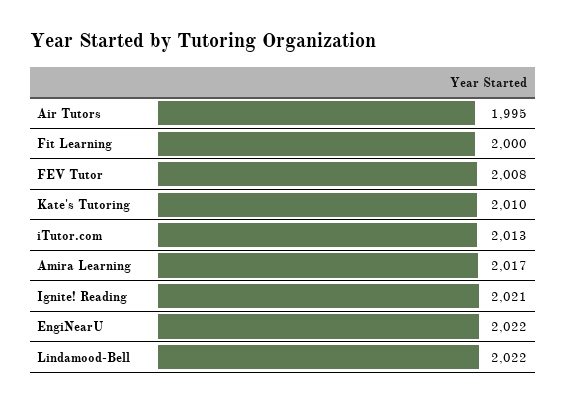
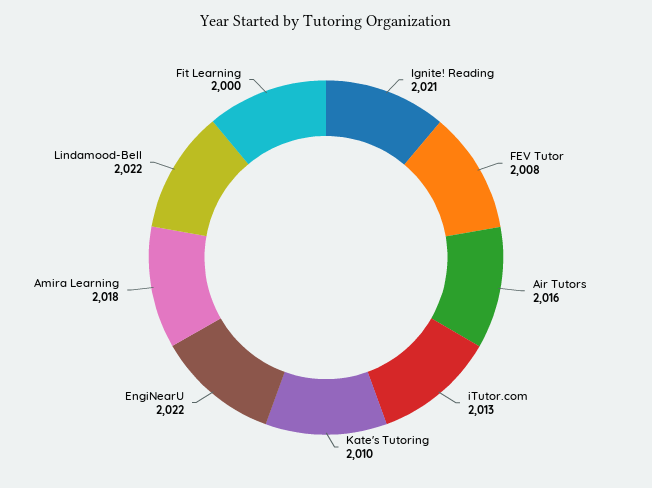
  {
-   "Air Tutors": 1995,
+   "Air Tutors": 2016,
    "Fit Learning": 2000,
    "FEV Tutor": 2008,
    "Kate's Tutoring": 2010,
    "iTutor.com": 2013,
-   "Amira Learning": 2017,
+   "Amira Learning": 2018,
    "Ignite! Reading": 2021,
    "EngiNearU": 2022,
    "Lindamood-Bell": 2022
  }

